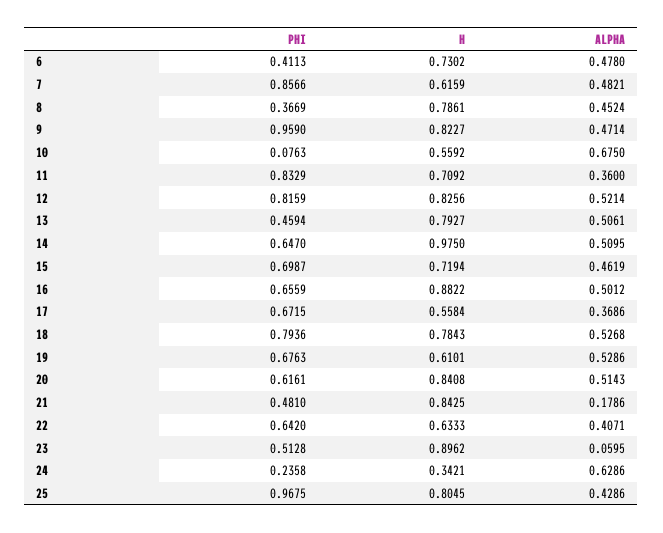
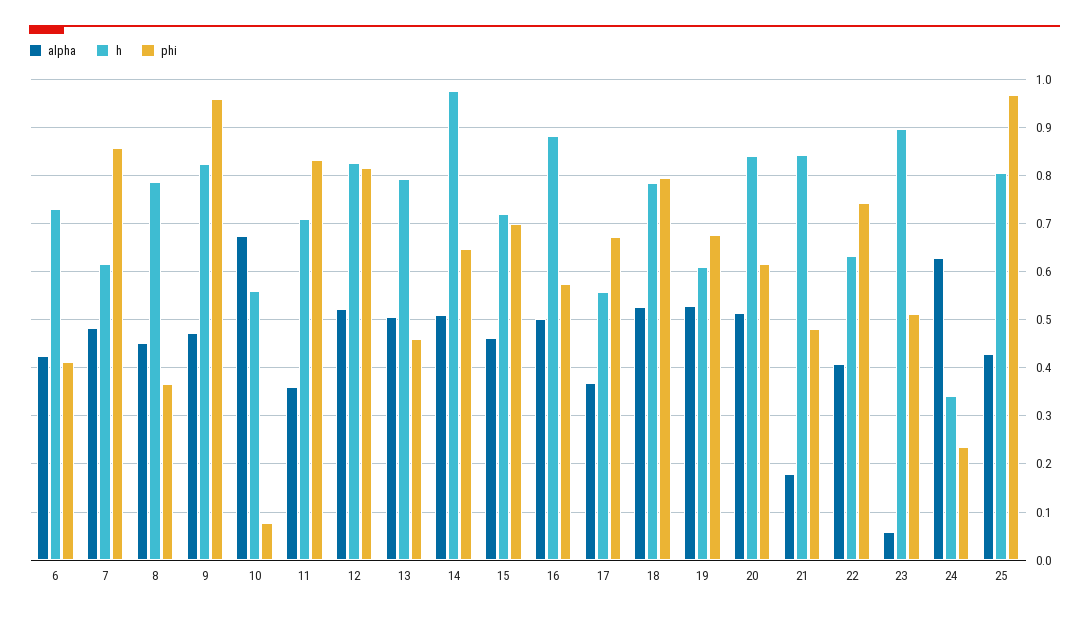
  {
    "PHI": {
      "6": 0.4113,
      "7": 0.8566,
      "8": 0.3669,
      "9": 0.959,
      "10": 0.0763,
      "11": 0.8329,
      "12": 0.8159,
      "13": 0.4594,
      "14": 0.647,
      "15": 0.6987,
-     "16": 0.6559,
+     "16": 0.58,
      "17": 0.6715,
      "18": 0.7936,
      "19": 0.6763,
      "20": 0.6161,
      "21": 0.481,
-     "22": 0.642,
+     "22": 0.74,
      "23": 0.5128,
      "24": 0.2358,
      "25": 0.9675
    },
    "H": {
      "6": 0.7302,
      "7": 0.6159,
      "8": 0.7861,
      "9": 0.8227,
      "10": 0.5592,
      "11": 0.7092,
      "12": 0.8256,
      "13": 0.7927,
      "14": 0.975,
      "15": 0.7194,
      "16": 0.8822,
      "17": 0.5584,
      "18": 0.7843,
      "19": 0.6101,
      "20": 0.8408,
      "21": 0.8425,
      "22": 0.6333,
      "23": 0.8962,
      "24": 0.3421,
      "25": 0.8045
    },
    "ALPHA": {
-     "6": 0.478,
+     "6": 0.42,
      "7": 0.4821,
      "8": 0.4524,
      "9": 0.4714,
      "10": 0.675,
      "11": 0.36,
      "12": 0.5214,
      "13": 0.5061,
      "14": 0.5095,
      "15": 0.4619,
      "16": 0.5012,
      "17": 0.3686,
      "18": 0.5268,
      "19": 0.5286,
      "20": 0.5143,
      "21": 0.1786,
      "22": 0.4071,
      "23": 0.0595,
      "24": 0.6286,
      "25": 0.4286
    }
  }

